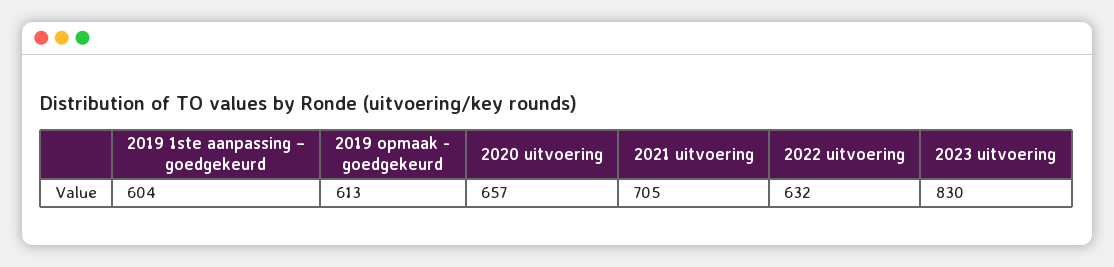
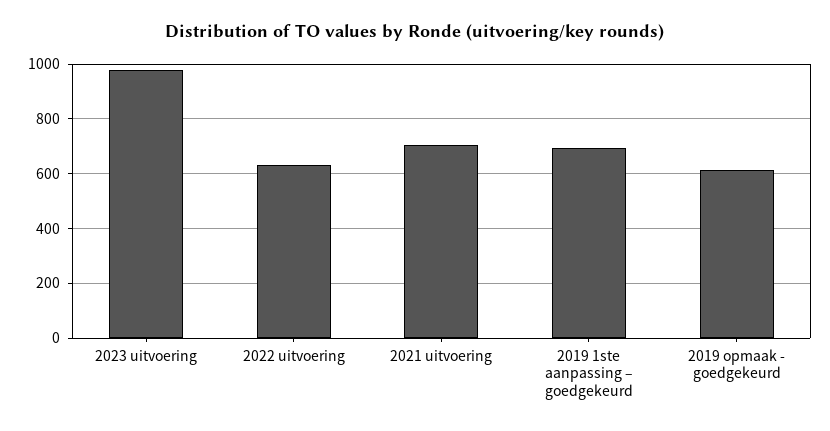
  {
-   "2019 1ste aanpassing – goedgekeurd": 604,
+   "2019 1ste aanpassing – goedgekeurd": 700,
    "2019 opmaak - goedgekeurd": 613,
-   "2020 uitvoering": 657,
    "2021 uitvoering": 705,
    "2022 uitvoering": 632,
-   "2023 uitvoering": 830
+   "2023 uitvoering": 975
  }

